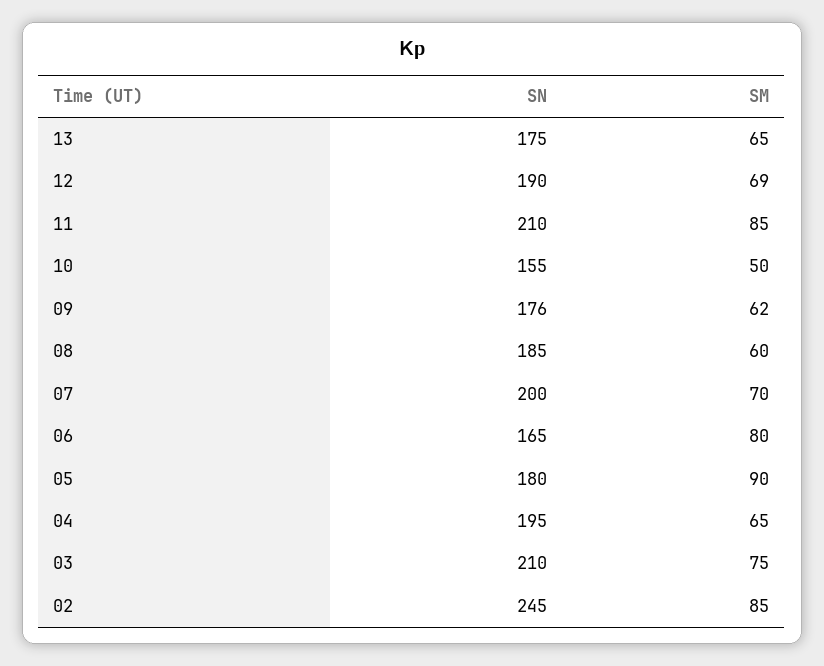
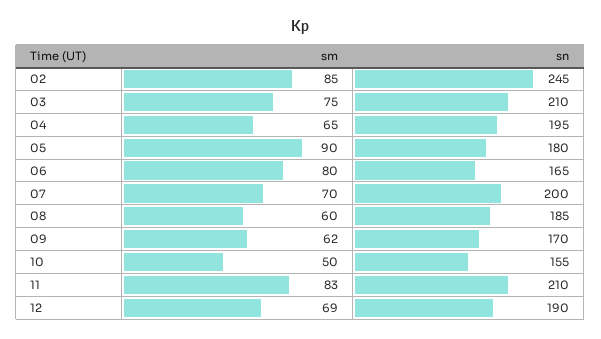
  {
    "SN": {
-     "13": 175,
      "12": 190,
      "11": 210,
      "10": 155,
-     "09": 176,
+     "09": 170,
      "08": 185,
      "07": 200,
      "06": 165,
      "05": 180,
      "04": 195,
      "03": 210,
      "02": 245
    },
    "SM": {
-     "13": 65,
      "12": 69,
-     "11": 85,
+     "11": 83,
      "10": 50,
      "09": 62,
      "08": 60,
      "07": 70,
      "06": 80,
      "05": 90,
      "04": 65,
      "03": 75,
      "02": 85
    }
  }

